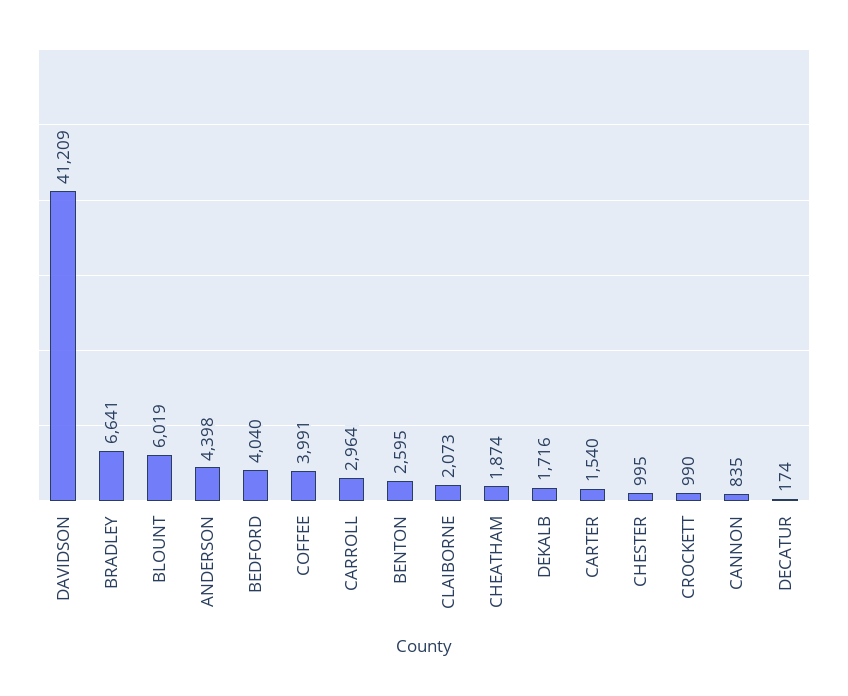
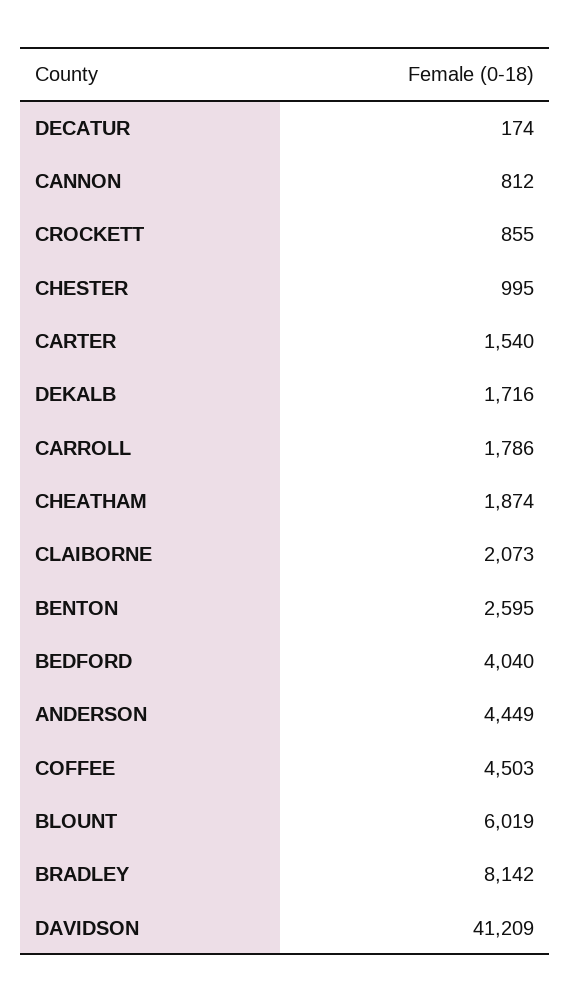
  {
    "DAVIDSON": 41209,
-   "BRADLEY": 6641,
+   "BRADLEY": 8142,
    "BLOUNT": 6019,
-   "ANDERSON": 4398,
+   "ANDERSON": 4449,
    "BEDFORD": 4040,
-   "COFFEE": 3991,
+   "COFFEE": 4503,
-   "CARROLL": 2964,
+   "CARROLL": 1786,
    "BENTON": 2595,
    "CLAIBORNE": 2073,
    "CHEATHAM": 1874,
    "DEKALB": 1716,
    "CARTER": 1540,
    "CHESTER": 995,
-   "CROCKETT": 990,
+   "CROCKETT": 855,
-   "CANNON": 835,
+   "CANNON": 812,
    "DECATUR": 174
  }

